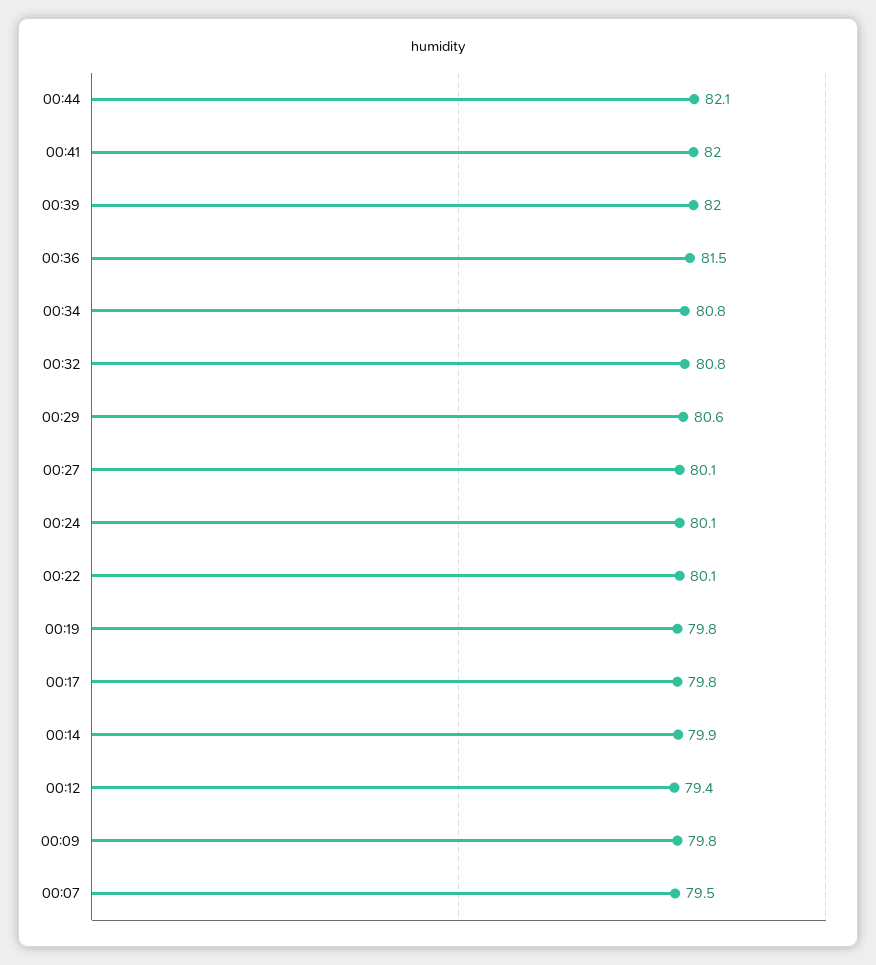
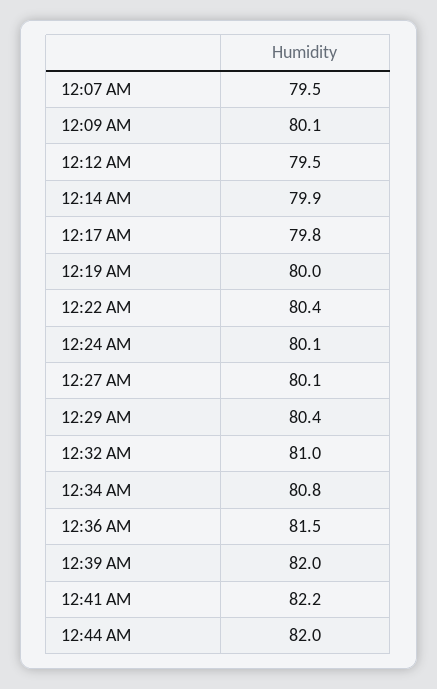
  {
-   "00:44": 82.1,
+   "00:44": 82,
-   "00:41": 82,
+   "00:41": 82.2,
    "00:39": 82,
    "00:36": 81.5,
    "00:34": 80.8,
-   "00:32": 80.8,
+   "00:32": 81,
-   "00:29": 80.6,
+   "00:29": 80.4,
    "00:27": 80.1,
    "00:24": 80.1,
-   "00:22": 80.1,
+   "00:22": 80.4,
-   "00:19": 79.8,
+   "00:19": 80,
    "00:17": 79.8,
    "00:14": 79.9,
-   "00:12": 79.4,
+   "00:12": 79.5,
-   "00:09": 79.8,
+   "00:09": 80.1,
    "00:07": 79.5
  }

